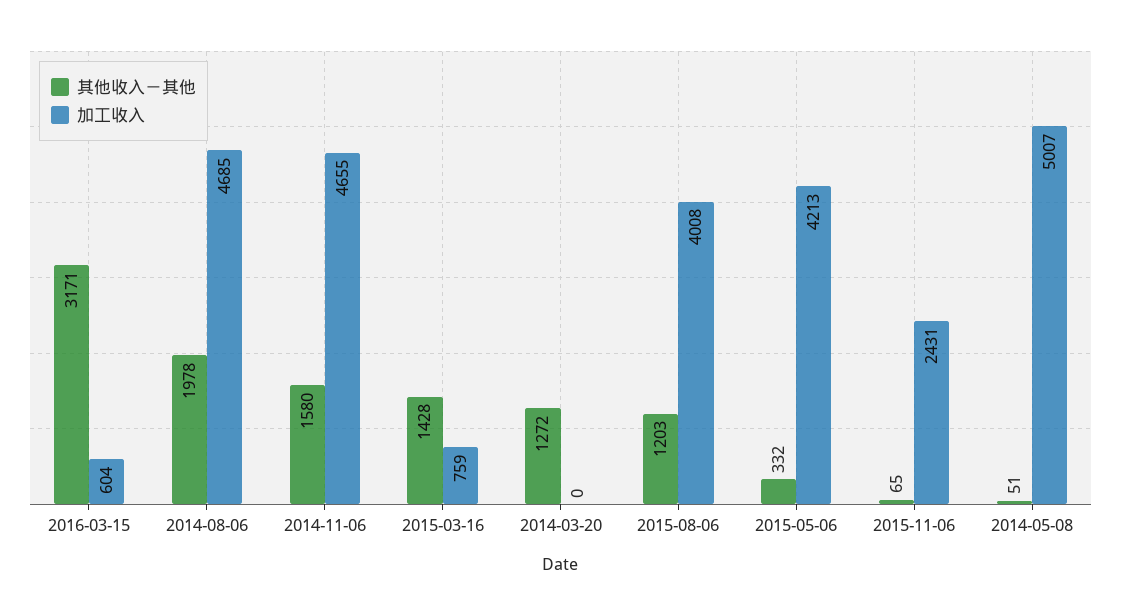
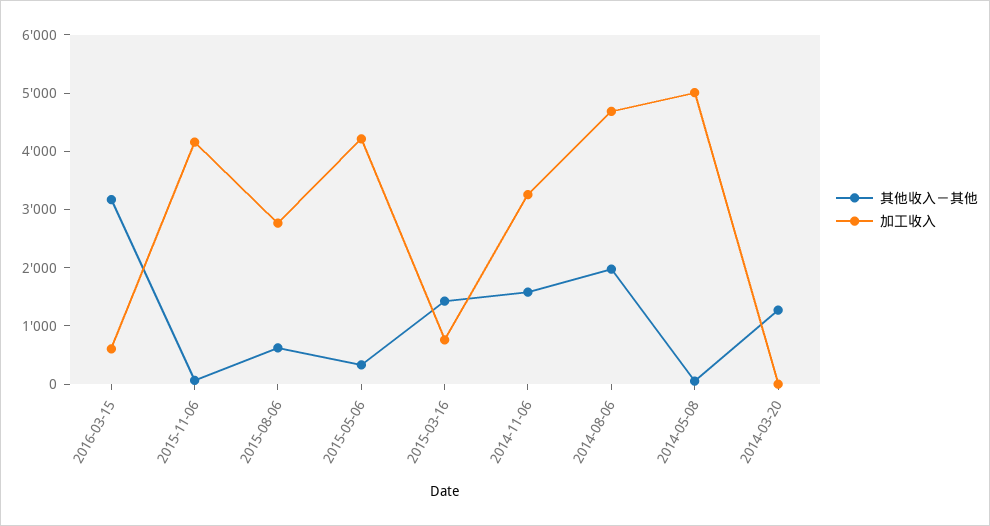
  {
    "其他收入－其他": {
      "2016-03-15": 3171,
      "2014-08-06": 1978,
      "2014-11-06": 1580,
      "2015-03-16": 1428,
      "2014-03-20": 1272,
-     "2015-08-06": 1203,
+     "2015-08-06": 600,
      "2015-05-06": 332,
      "2015-11-06": 65,
      "2014-05-08": 51
    },
    "加工收入": {
      "2016-03-15": 604,
      "2014-08-06": 4685,
-     "2014-11-06": 4655,
+     "2014-11-06": 3200,
      "2015-03-16": 759,
      "2014-03-20": 0,
-     "2015-08-06": 4008,
+     "2015-08-06": 2800,
      "2015-05-06": 4213,
-     "2015-11-06": 2431,
+     "2015-11-06": 4200,
      "2014-05-08": 5007
    }
  }

